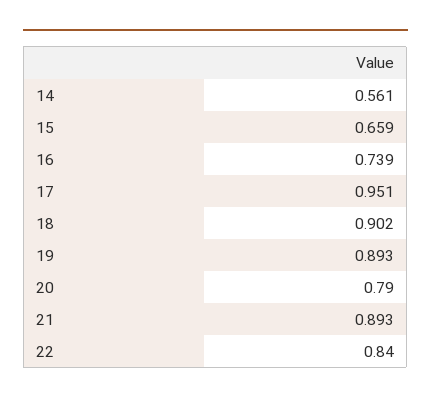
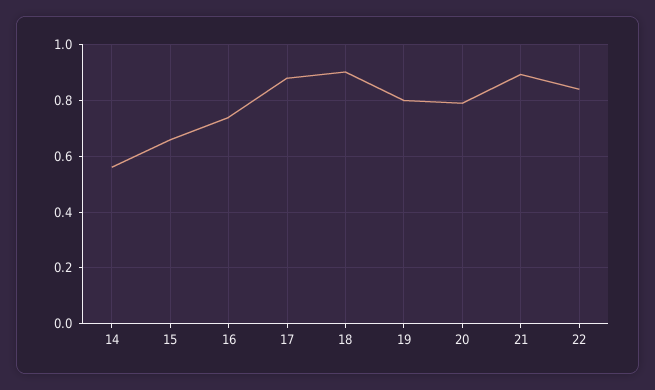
  {
    "14": 0.561,
    "15": 0.659,
    "16": 0.739,
-   "17": 0.951,
+   "17": 0.875,
    "18": 0.902,
-   "19": 0.893,
+   "19": 0.8,
    "20": 0.79,
    "21": 0.893,
    "22": 0.84
  }

